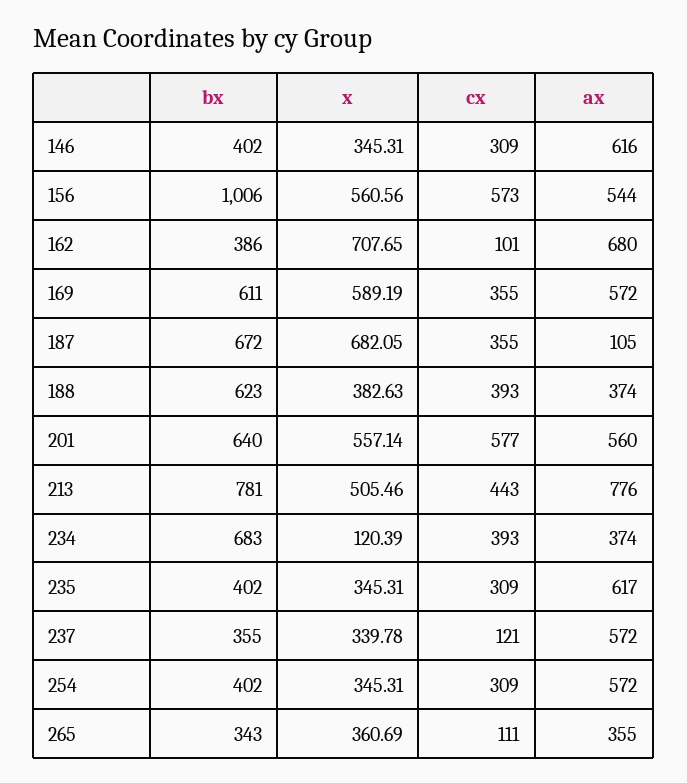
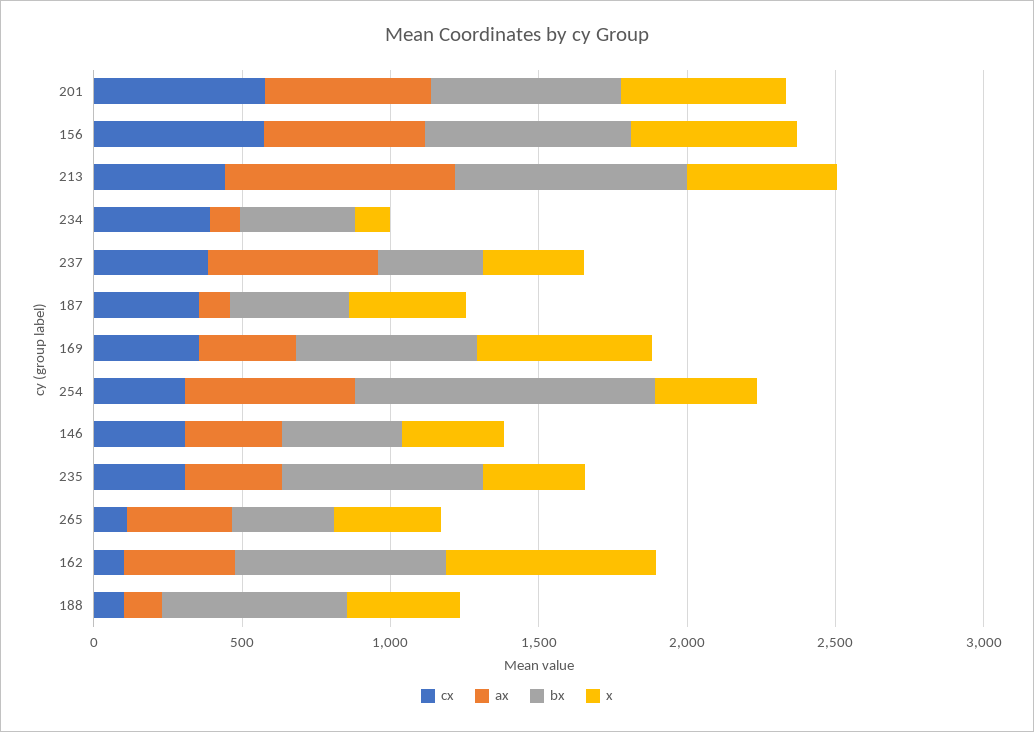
  {
    "bx": {
      "146": 402,
-     "156": 1006,
+     "156": 700,
-     "162": 386,
+     "162": 700,
      "169": 611,
-     "187": 672,
+     "187": 400,
      "188": 623,
      "201": 640,
      "213": 781,
-     "234": 683,
+     "234": 400,
-     "235": 402,
+     "235": 700,
      "237": 355,
-     "254": 402,
+     "254": 1000,
      "265": 343
    },
    "x": {
      "146": 345.31,
      "156": 560.56,
      "162": 707.65,
      "169": 589.19,
-     "187": 682.05,
+     "187": 400,
      "188": 382.63,
      "201": 557.14,
      "213": 505.46,
      "234": 120.39,
      "235": 345.31,
      "237": 339.78,
      "254": 345.31,
      "265": 360.69
    },
    "cx": {
      "146": 309,
      "156": 573,
      "162": 101,
      "169": 355,
      "187": 355,
-     "188": 393,
+     "188": 100,
      "201": 577,
      "213": 443,
      "234": 393,
      "235": 309,
-     "237": 121,
+     "237": 400,
      "254": 309,
      "265": 111
    },
    "ax": {
-     "146": 616,
+     "146": 300,
      "156": 544,
-     "162": 680,
+     "162": 400,
-     "169": 572,
+     "169": 300,
      "187": 105,
-     "188": 374,
+     "188": 100,
      "201": 560,
      "213": 776,
-     "234": 374,
+     "234": 100,
-     "235": 617,
+     "235": 300,
      "237": 572,
      "254": 572,
      "265": 355
    }
  }

